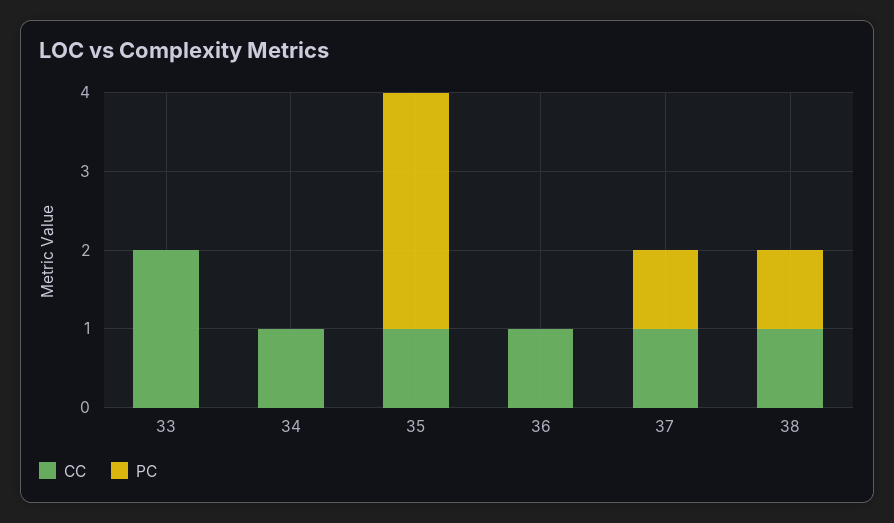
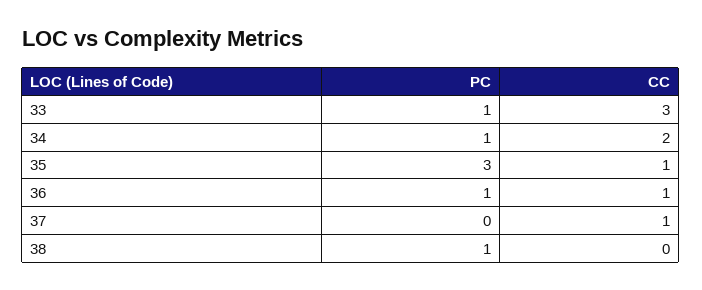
  {
    "CC": {
-     "33": 2,
+     "33": 3,
-     "34": 1,
+     "34": 2,
      "35": 1,
      "36": 1,
      "37": 1,
-     "38": 1
+     "38": 0
    },
    "PC": {
-     "33": 0,
+     "33": 1,
-     "34": 0,
+     "34": 1,
      "35": 3,
-     "36": 0,
+     "36": 1,
-     "37": 1,
+     "37": 0,
      "38": 1
    }
  }

